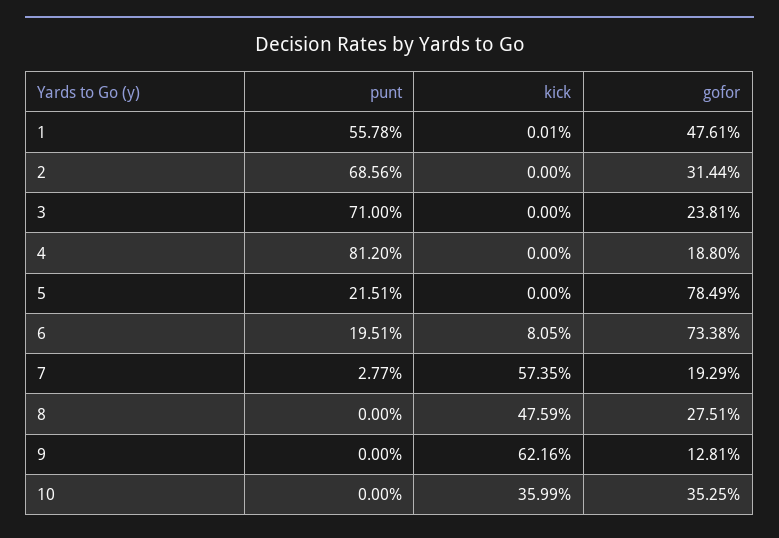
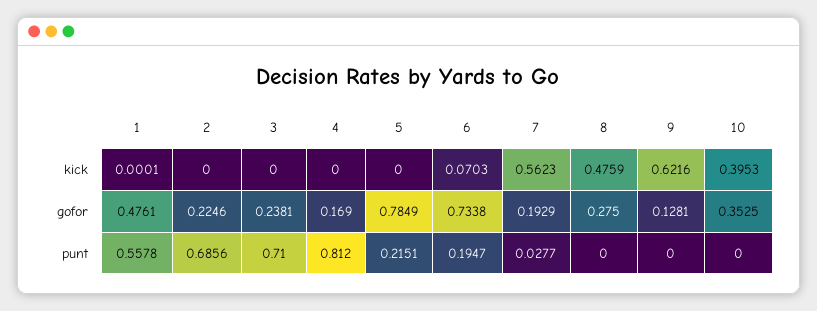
  {
    "punt": {
      "1": 0.5578,
      "2": 0.6856,
      "3": 0.71,
      "4": 0.812,
      "5": 0.2151,
-     "6": 0.1951,
+     "6": 0.1947,
      "7": 0.0277,
      "8": 0,
      "9": 0,
      "10": 0
    },
    "kick": {
      "1": 0.0001,
      "2": 0,
      "3": 0,
      "4": 0,
      "5": 0,
-     "6": 0.0805,
+     "6": 0.0703,
-     "7": 0.5735,
+     "7": 0.5623,
      "8": 0.4759,
      "9": 0.6216,
-     "10": 0.3599
+     "10": 0.3953
    },
    "gofor": {
      "1": 0.4761,
-     "2": 0.3144,
+     "2": 0.2246,
      "3": 0.2381,
-     "4": 0.188,
+     "4": 0.169,
      "5": 0.7849,
      "6": 0.7338,
      "7": 0.1929,
-     "8": 0.2751,
+     "8": 0.275,
      "9": 0.1281,
      "10": 0.3525
    }
  }

